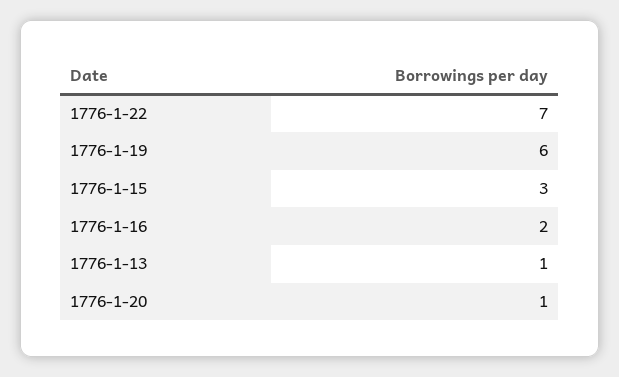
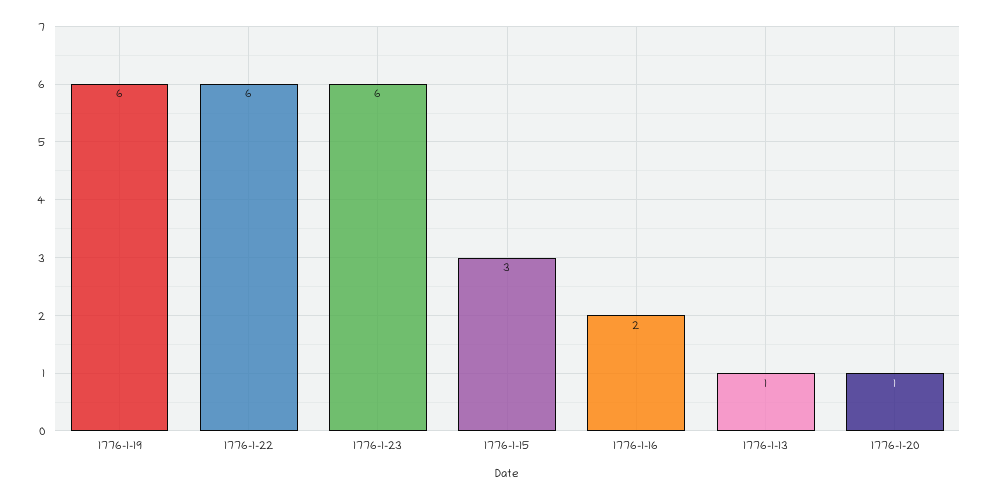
  {
-   "1776-1-22": 7,
+   "1776-1-22": 6,
    "1776-1-19": 6,
    "1776-1-15": 3,
    "1776-1-16": 2,
    "1776-1-13": 1,
-   "1776-1-20": 1
+   "1776-1-20": 1,
+   "1776-1-23": 6
  }

